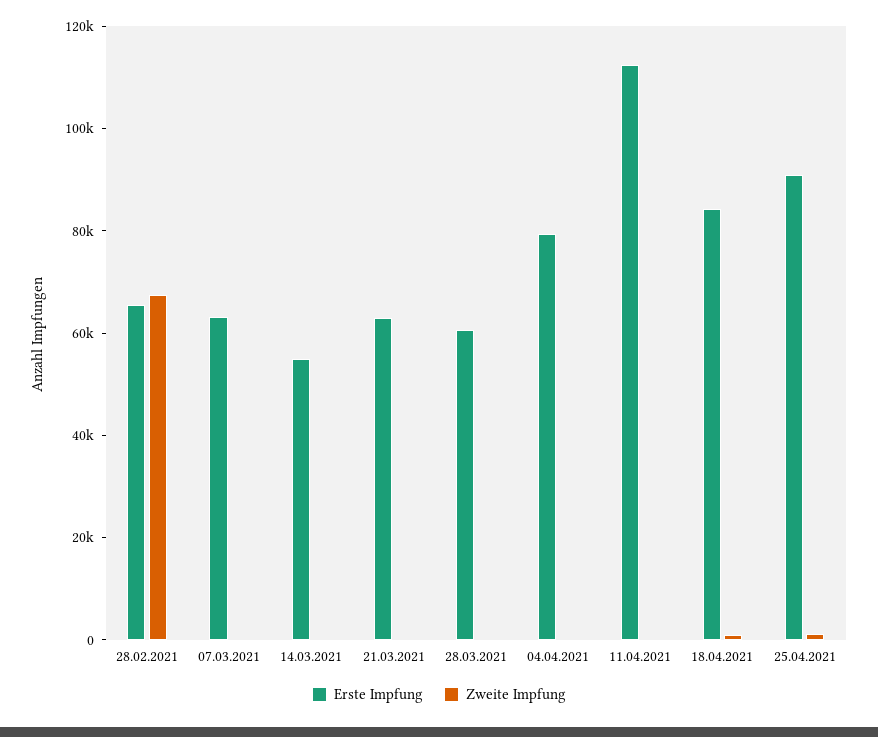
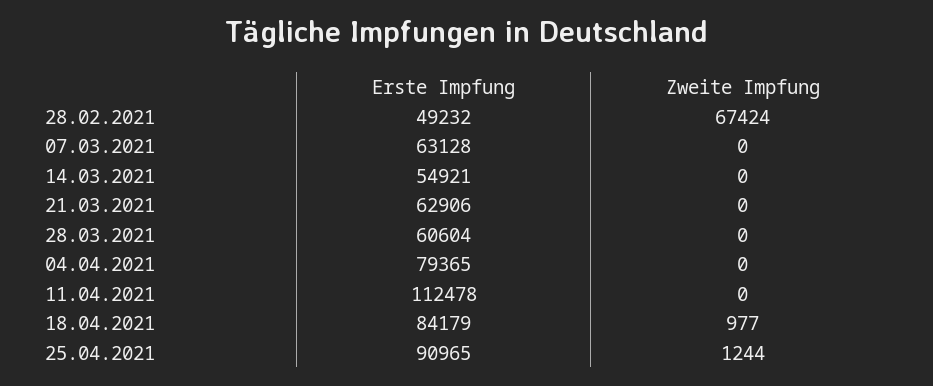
  {
    "Erste Impfung": {
-     "28.02.2021": 65000,
+     "28.02.2021": 49232,
      "07.03.2021": 63128,
      "14.03.2021": 54921,
      "21.03.2021": 62906,
      "28.03.2021": 60604,
      "04.04.2021": 79365,
      "11.04.2021": 112478,
      "18.04.2021": 84179,
      "25.04.2021": 90965
    },
    "Zweite Impfung": {
      "28.02.2021": 67424,
      "07.03.2021": 0,
      "14.03.2021": 0,
      "21.03.2021": 0,
      "28.03.2021": 0,
      "04.04.2021": 0,
      "11.04.2021": 0,
      "18.04.2021": 977,
      "25.04.2021": 1244
    }
  }

